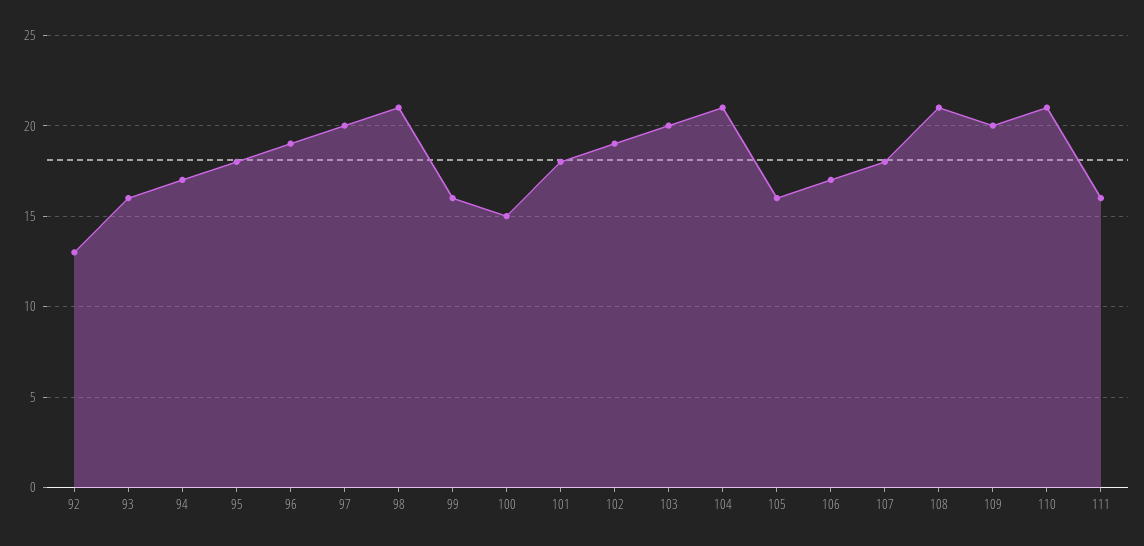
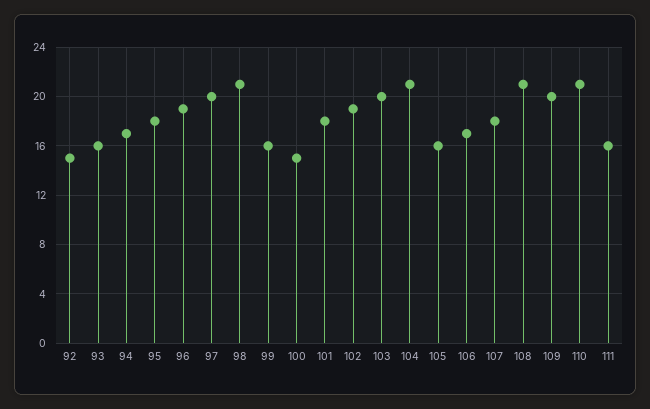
  {
-   "92": 13,
+   "92": 15,
    "93": 16,
    "94": 17,
    "95": 18,
    "96": 19,
    "97": 20,
    "98": 21,
    "99": 16,
    "100": 15,
    "101": 18,
    "102": 19,
    "103": 20,
    "104": 21,
    "105": 16,
    "106": 17,
    "107": 18,
    "108": 21,
    "109": 20,
    "110": 21,
    "111": 16
  }

